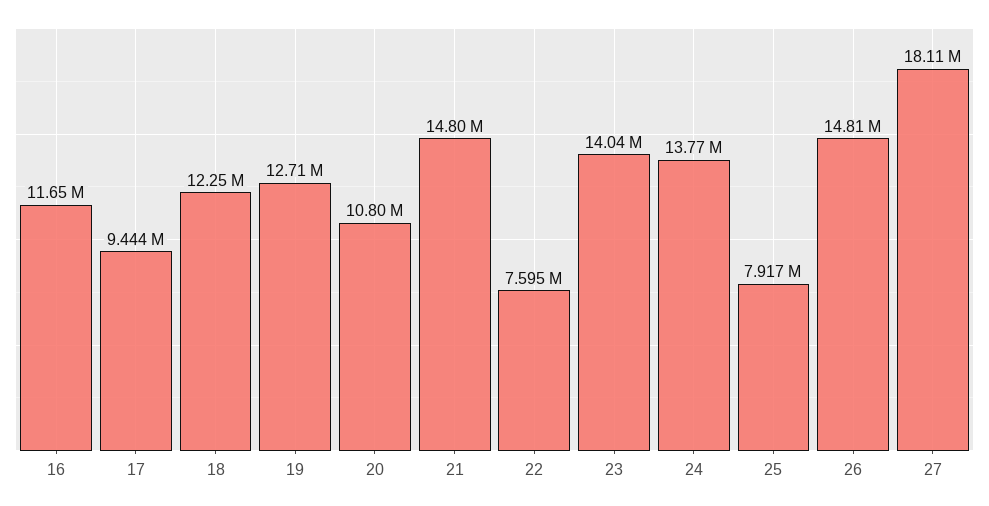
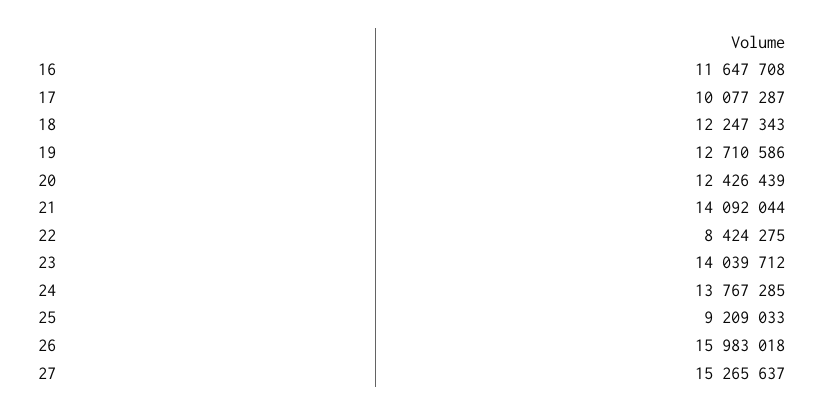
  {
    "16": 11647708,
-   "17": 9444000,
+   "17": 10077287,
    "18": 12247343,
    "19": 12710586,
-   "20": 10800000,
+   "20": 12426439,
-   "21": 14800000,
+   "21": 14092044,
-   "22": 7595000,
+   "22": 8424275,
    "23": 14039712,
    "24": 13767285,
-   "25": 7917000,
+   "25": 9209033,
-   "26": 14810000,
+   "26": 15983018,
-   "27": 18110000
+   "27": 15265637
  }

